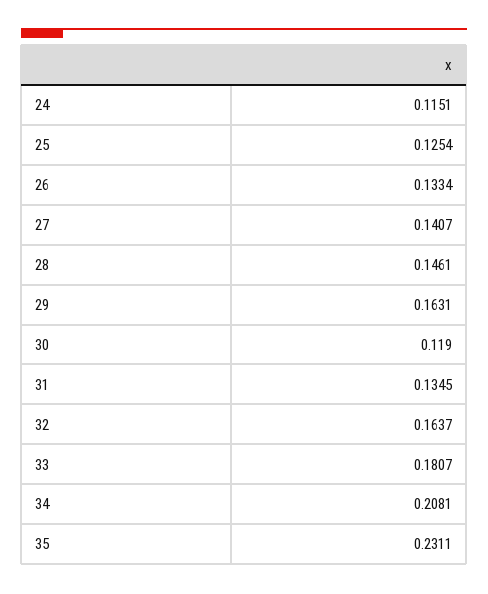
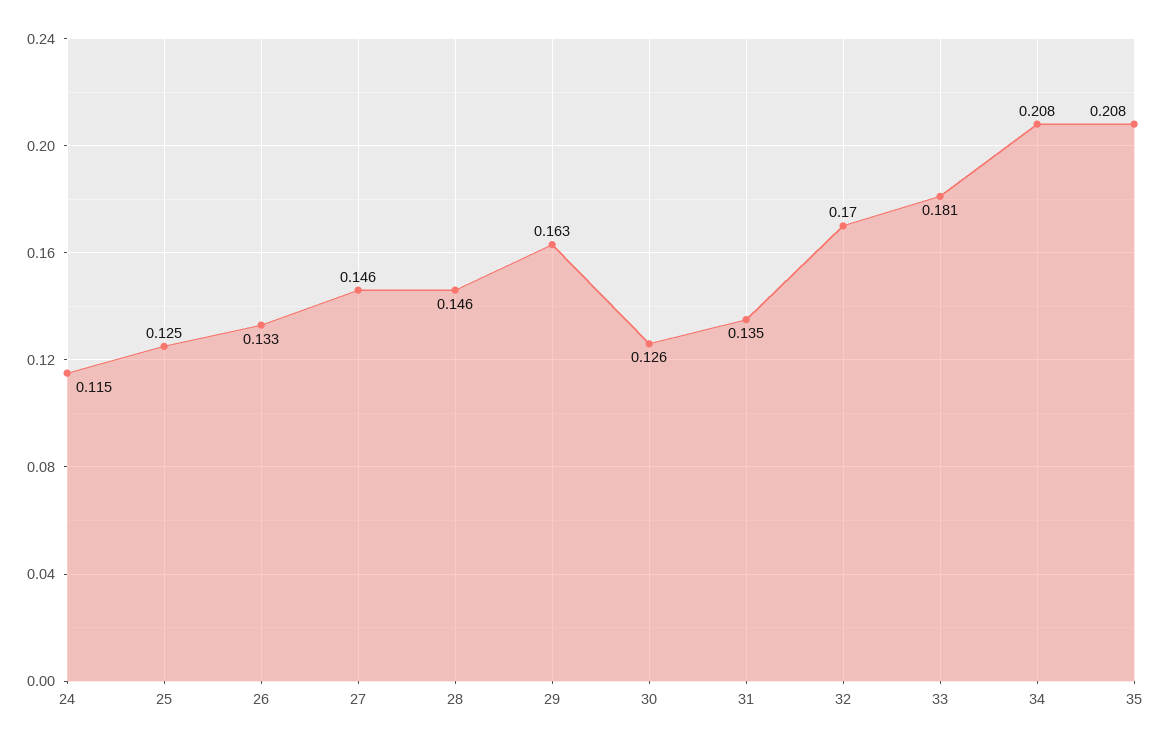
  {
    "24": 0.1151,
    "25": 0.1254,
    "26": 0.1334,
-   "27": 0.1407,
+   "27": 0.146,
    "28": 0.1461,
    "29": 0.1631,
-   "30": 0.119,
+   "30": 0.126,
    "31": 0.1345,
-   "32": 0.1637,
+   "32": 0.17,
    "33": 0.1807,
    "34": 0.2081,
-   "35": 0.2311
+   "35": 0.208
  }

